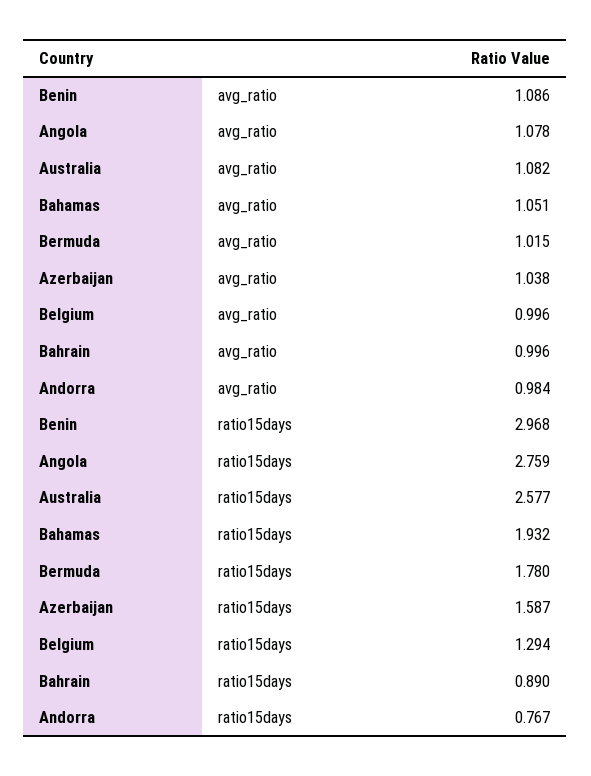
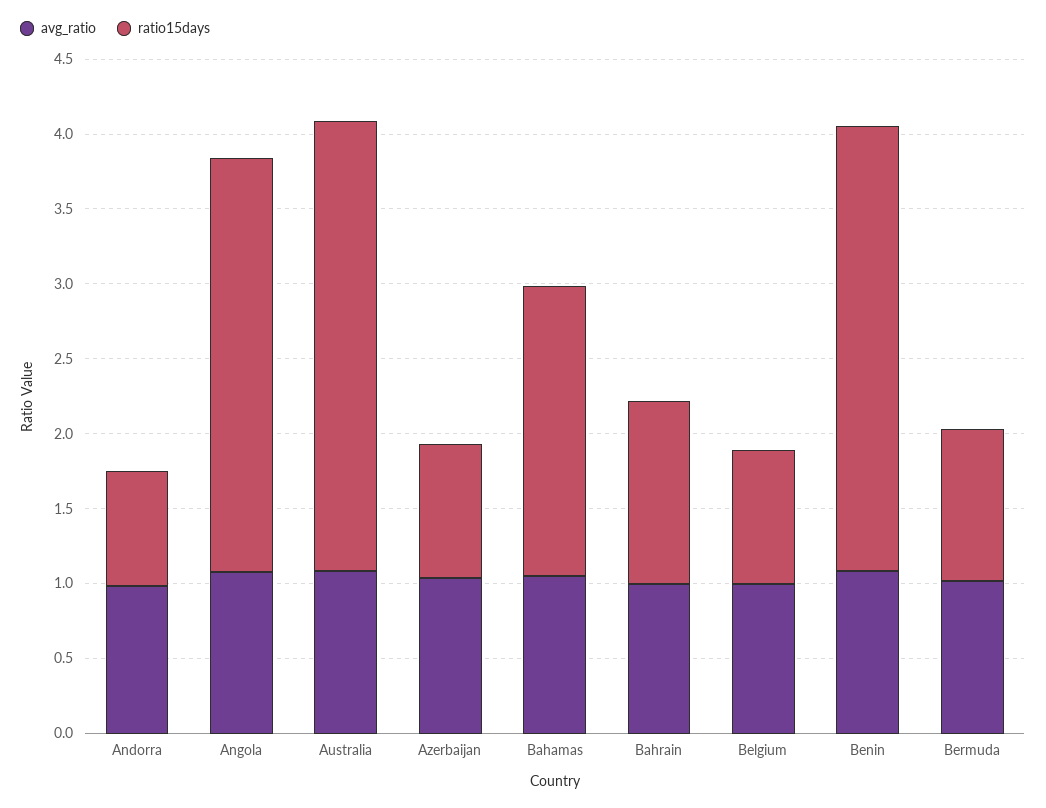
  {
    "avg_ratio": {
      "Benin": 1.086,
      "Angola": 1.078,
      "Australia": 1.082,
      "Bahamas": 1.051,
      "Bermuda": 1.015,
      "Azerbaijan": 1.038,
      "Belgium": 0.996,
      "Bahrain": 0.996,
      "Andorra": 0.984
    },
    "ratio15days": {
      "Benin": 2.968,
      "Angola": 2.759,
-     "Australia": 2.577,
+     "Australia": 3,
      "Bahamas": 1.932,
-     "Bermuda": 1.78,
+     "Bermuda": 1,
-     "Azerbaijan": 1.587,
+     "Azerbaijan": 0.9,
-     "Belgium": 1.294,
+     "Belgium": 0.9,
-     "Bahrain": 0.89,
+     "Bahrain": 1.2,
      "Andorra": 0.767
    }
  }

